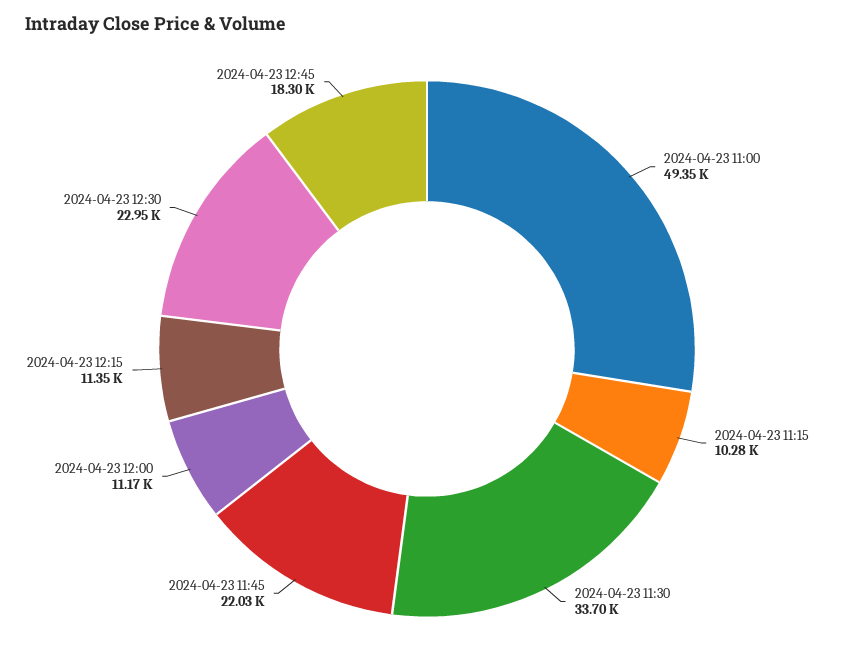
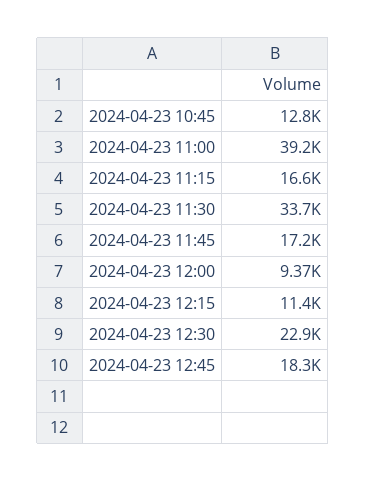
  {
-   "2024-04-23 11:00": 49350,
+   "2024-04-23 11:00": 39200,
-   "2024-04-23 11:15": 10280,
+   "2024-04-23 11:15": 16600,
    "2024-04-23 11:30": 33700,
-   "2024-04-23 11:45": 22030,
+   "2024-04-23 11:45": 17200,
-   "2024-04-23 12:00": 11170,
+   "2024-04-23 12:00": 9370,
    "2024-04-23 12:15": 11350,
    "2024-04-23 12:30": 22950,
-   "2024-04-23 12:45": 18300
+   "2024-04-23 12:45": 18300,
+   "2024-04-23 10:45": 12800
  }

